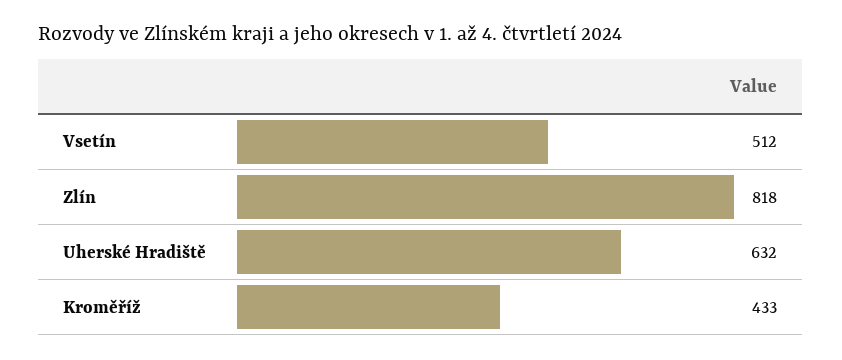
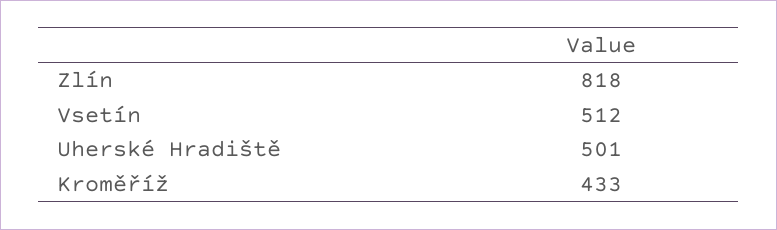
  {
    "Vsetín": 512,
    "Zlín": 818,
-   "Uherské Hradiště": 632,
+   "Uherské Hradiště": 501,
    "Kroměříž": 433
  }

